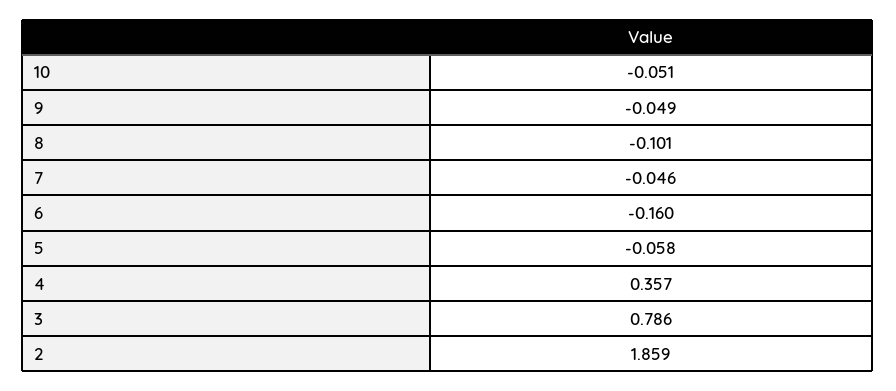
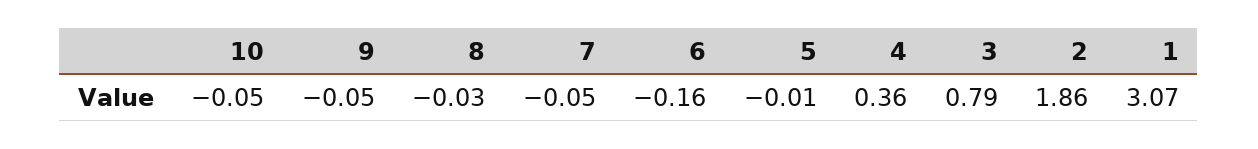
  {
    "10": -0.051,
    "9": -0.049,
-   "8": -0.101,
+   "8": -0.03,
    "7": -0.046,
    "6": -0.16,
-   "5": -0.058,
+   "5": -0.01,
    "4": 0.357,
    "3": 0.786,
-   "2": 1.859
+   "2": 1.859,
+   "1": 3.07
  }

